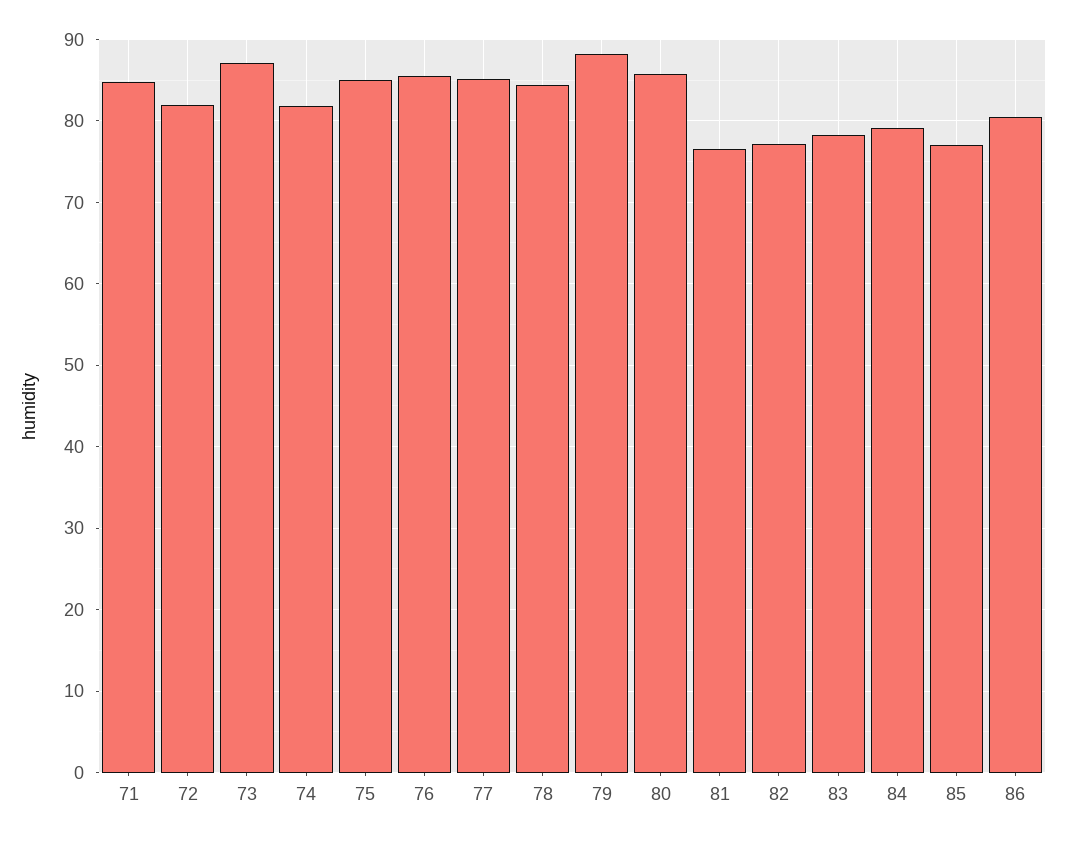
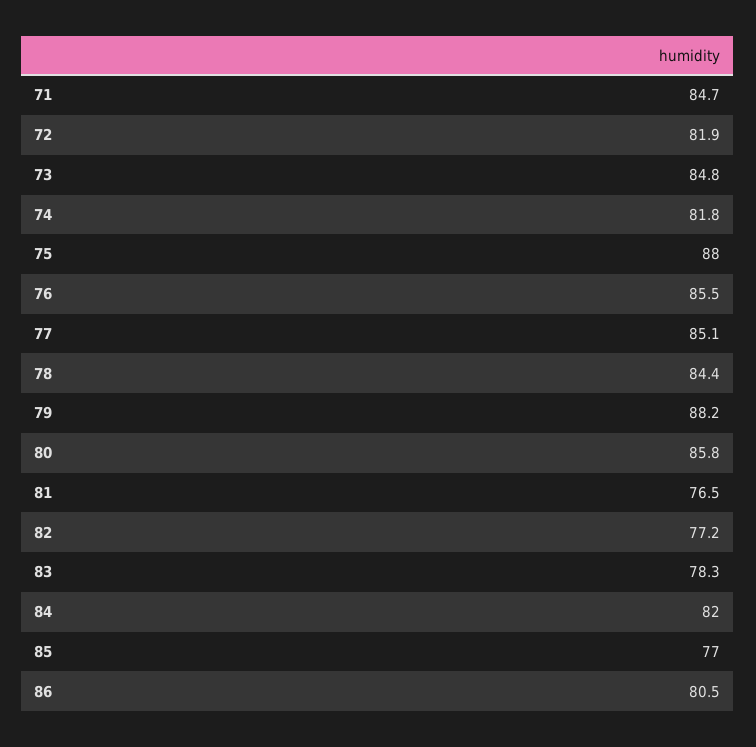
  {
    "71": 84.7,
    "72": 81.9,
-   "73": 87,
+   "73": 84.8,
    "74": 81.8,
-   "75": 85,
+   "75": 88,
    "76": 85.5,
    "77": 85.1,
    "78": 84.4,
    "79": 88.2,
    "80": 85.8,
    "81": 76.5,
    "82": 77.2,
    "83": 78.3,
-   "84": 79,
+   "84": 82,
    "85": 77,
    "86": 80.5
  }

